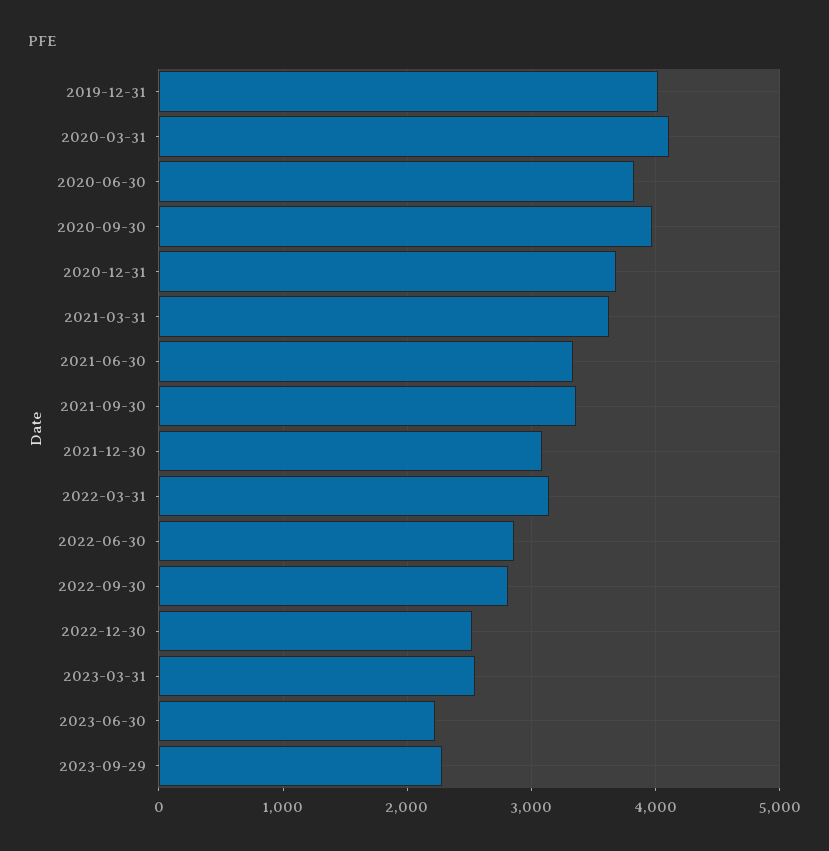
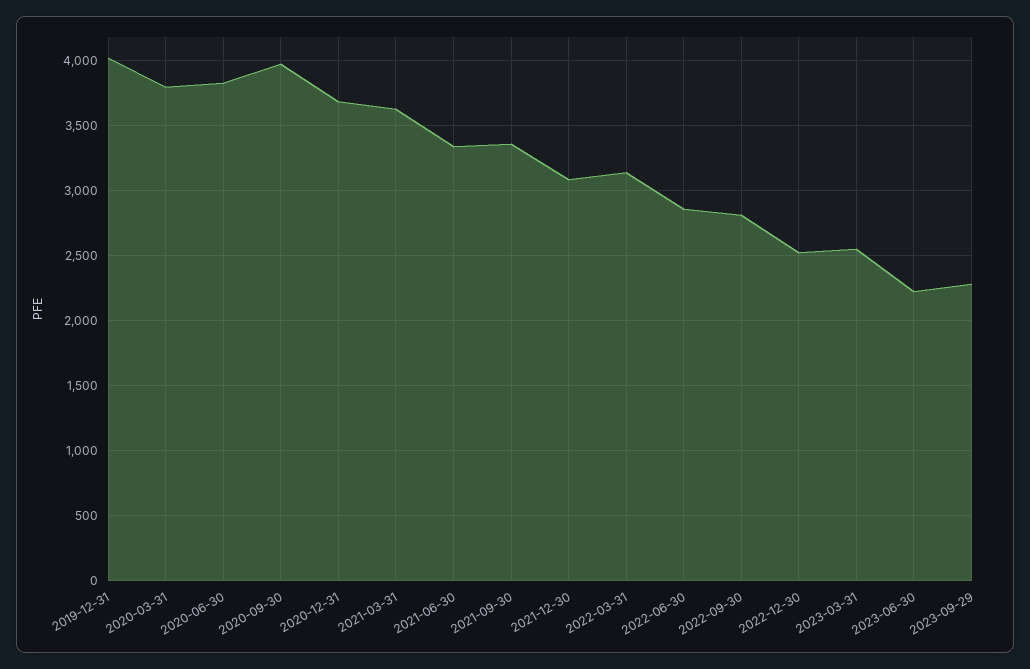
  {
    "2019-12-31": 4000,
-   "2020-03-31": 4100,
+   "2020-03-31": 3800,
    "2020-06-30": 3850,
    "2020-09-30": 3950,
    "2020-12-31": 3700,
    "2021-03-31": 3650,
    "2021-06-30": 3350,
    "2021-09-30": 3350,
    "2021-12-30": 3100,
    "2022-03-31": 3150,
    "2022-06-30": 2850,
    "2022-09-30": 2800,
    "2022-12-30": 2500,
    "2023-03-31": 2550,
    "2023-06-30": 2200,
    "2023-09-29": 2300
  }

